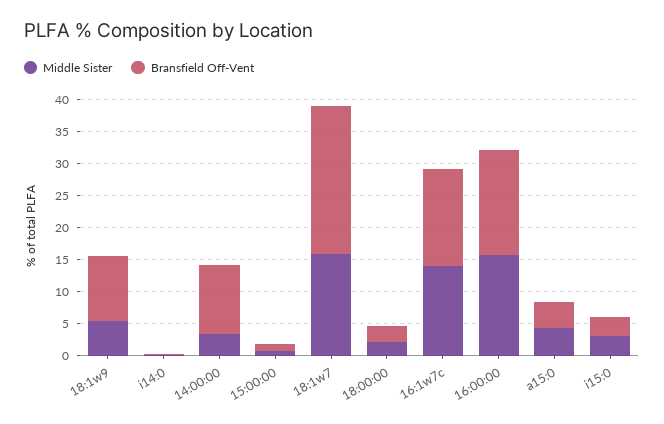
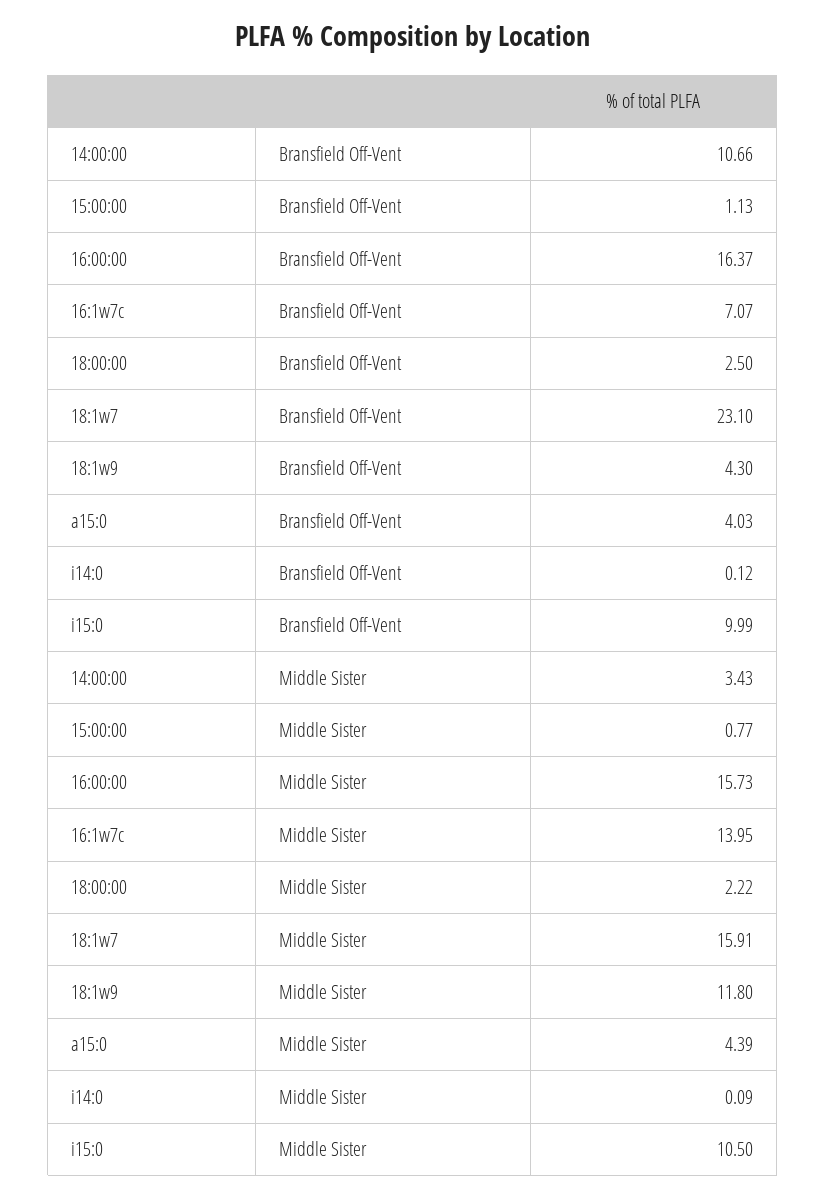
  {
    "Middle Sister": {
-     "18:1w9": 5,
+     "18:1w9": 11.8,
      "i14:0": 0.09,
      "14:00:00": 3.43,
      "15:00:00": 0.77,
      "18:1w7": 15.91,
      "18:00:00": 2.22,
      "16:1w7c": 13.95,
      "16:00:00": 15.73,
      "a15:0": 4.39,
-     "i15:0": 2.5
+     "i15:0": 10.5
    },
    "Bransfield Off-Vent": {
-     "18:1w9": 10,
+     "18:1w9": 4.3,
      "i14:0": 0.12,
      "14:00:00": 10.66,
      "15:00:00": 1.13,
      "18:1w7": 23.1,
      "18:00:00": 2.5,
-     "16:1w7c": 15,
+     "16:1w7c": 7.07,
      "16:00:00": 16.37,
      "a15:0": 4.03,
-     "i15:0": 2.5
+     "i15:0": 9.99
    }
  }

